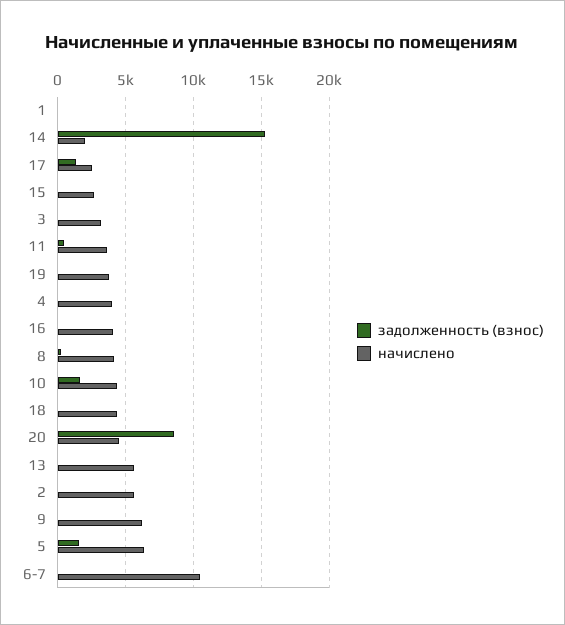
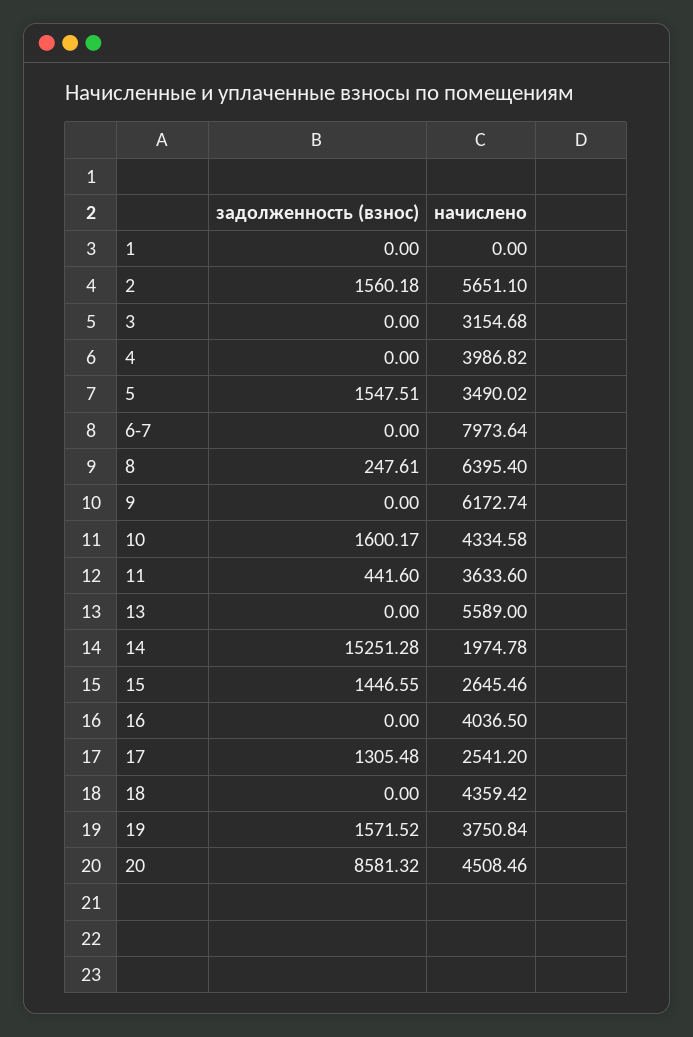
  {
    "задолженность (взнос)": {
      "1": 0,
      "14": 15251.28,
      "17": 1305.48,
-     "15": 0,
+     "15": 1446.55,
      "3": 0,
      "11": 441.6,
-     "19": 0,
+     "19": 1571.52,
      "4": 0,
      "16": 0,
      "8": 247.61,
      "10": 1600.17,
      "18": 0,
      "20": 8581.32,
      "13": 0,
-     "2": 0,
+     "2": 1560.18,
      "9": 0,
      "5": 1547.51,
      "6-7": 0
    },
    "начислено": {
      "1": 0,
      "14": 1974.78,
      "17": 2541.2,
      "15": 2645.46,
      "3": 3154.68,
      "11": 3633.6,
      "19": 3750.84,
      "4": 3986.82,
      "16": 4036.5,
-     "8": 4000,
+     "8": 6395.4,
      "10": 4334.58,
      "18": 4359.42,
      "20": 4508.46,
      "13": 5589,
      "2": 5651.1,
      "9": 6172.74,
-     "5": 6500,
+     "5": 3490.02,
-     "6-7": 10500
+     "6-7": 7973.64
    }
  }

